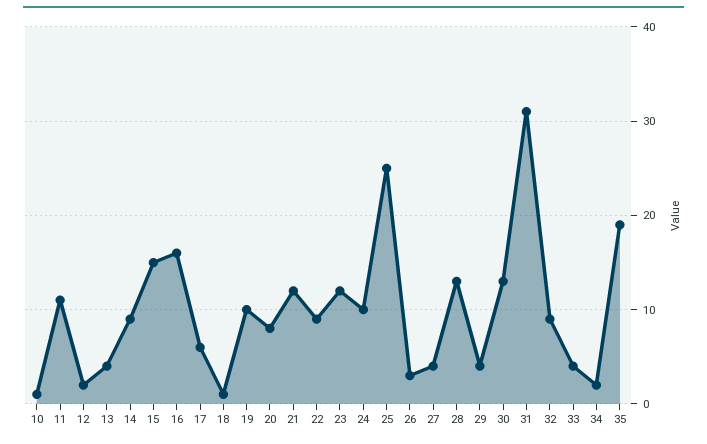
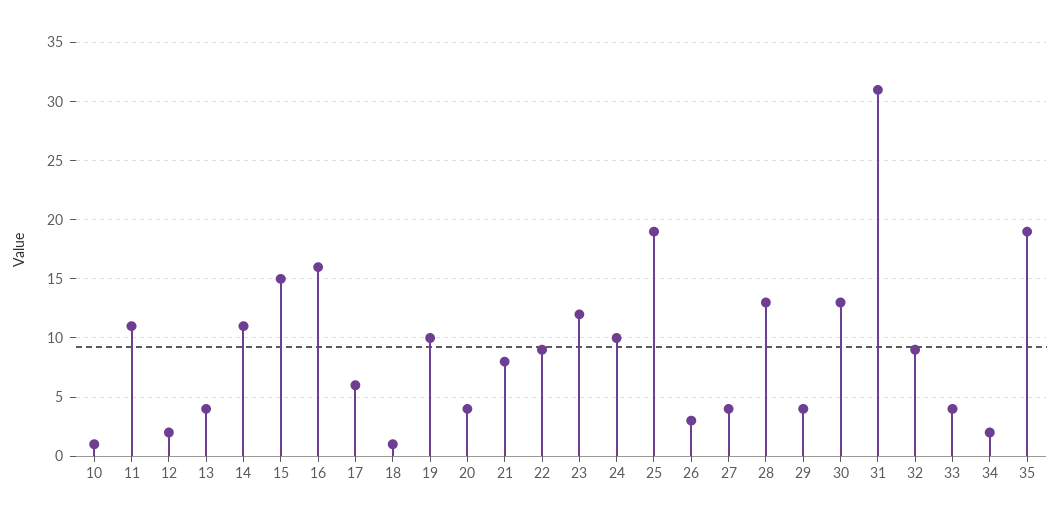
  {
    "10": 1,
    "11": 11,
    "12": 2,
    "13": 4,
-   "14": 9,
+   "14": 11,
    "15": 15,
    "16": 16,
    "17": 6,
    "18": 1,
    "19": 10,
-   "20": 8,
+   "20": 4,
-   "21": 12,
+   "21": 8,
    "22": 9,
    "23": 12,
    "24": 10,
-   "25": 25,
+   "25": 19,
    "26": 3,
    "27": 4,
    "28": 13,
    "29": 4,
    "30": 13,
    "31": 31,
    "32": 9,
    "33": 4,
    "34": 2,
    "35": 19
  }

